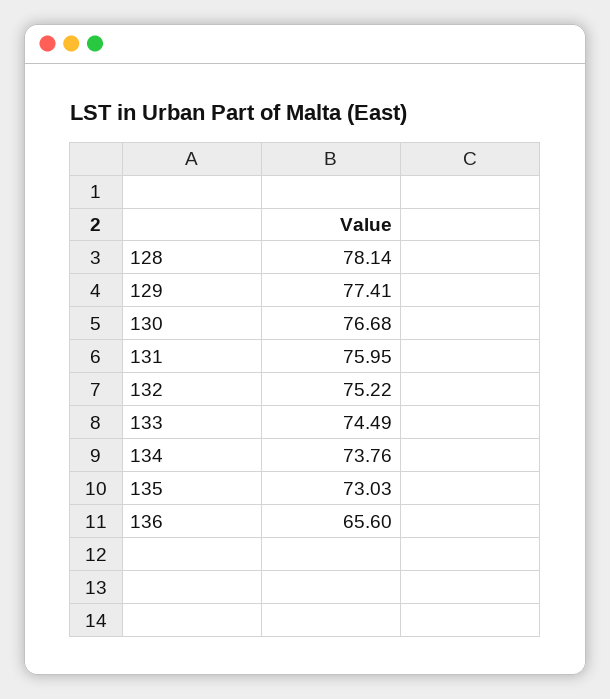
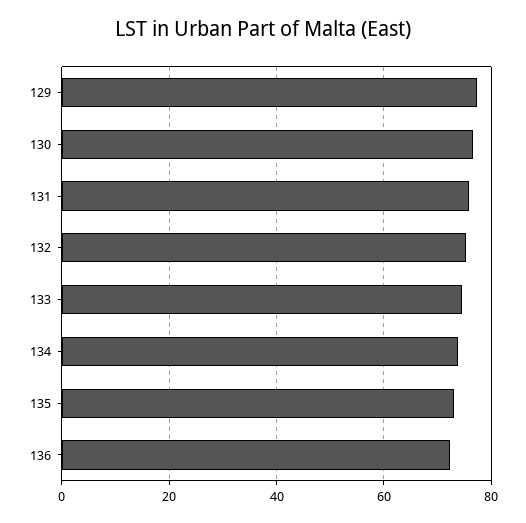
  {
-   "128": 78.14,
    "129": 77.41,
    "130": 76.68,
    "131": 75.95,
    "132": 75.22,
    "133": 74.49,
    "134": 73.76,
    "135": 73.03,
-   "136": 65.6
+   "136": 72
  }

